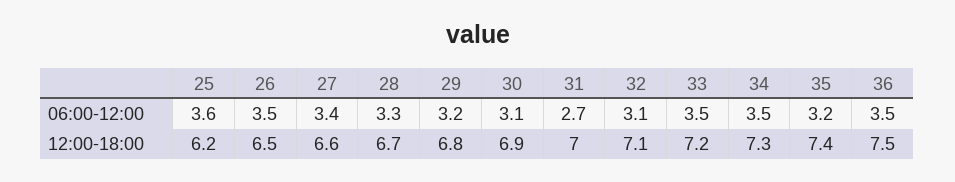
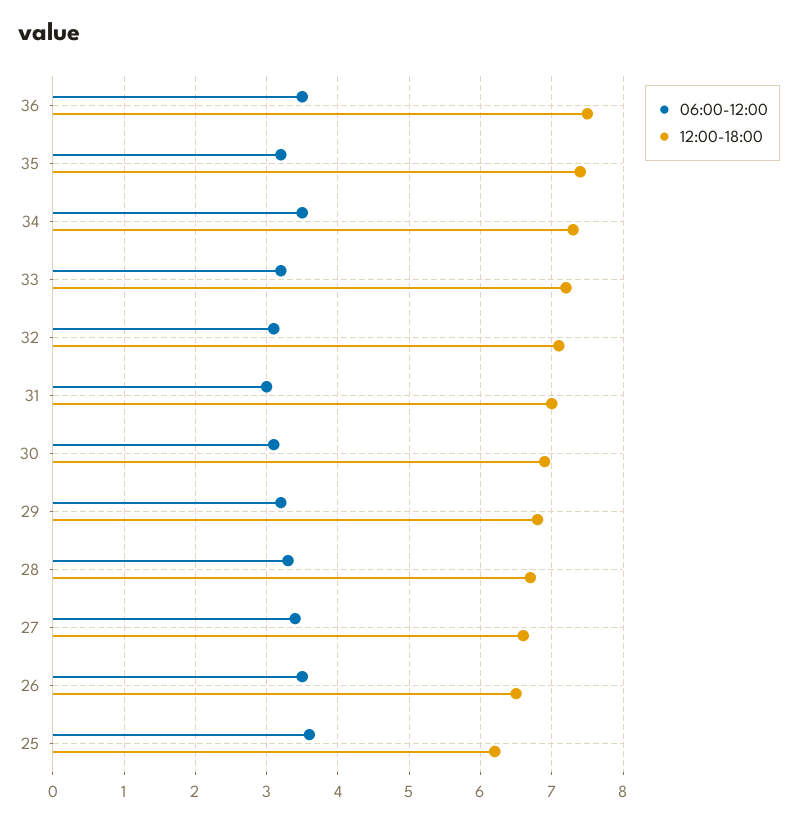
  {
    "06:00-12:00": {
      "25": 3.6,
      "26": 3.5,
      "27": 3.4,
      "28": 3.3,
      "29": 3.2,
      "30": 3.1,
-     "31": 2.7,
+     "31": 3,
      "32": 3.1,
-     "33": 3.5,
+     "33": 3.2,
      "34": 3.5,
      "35": 3.2,
      "36": 3.5
    },
    "12:00-18:00": {
      "25": 6.2,
      "26": 6.5,
      "27": 6.6,
      "28": 6.7,
      "29": 6.8,
      "30": 6.9,
      "31": 7,
      "32": 7.1,
      "33": 7.2,
      "34": 7.3,
      "35": 7.4,
      "36": 7.5
    }
  }

